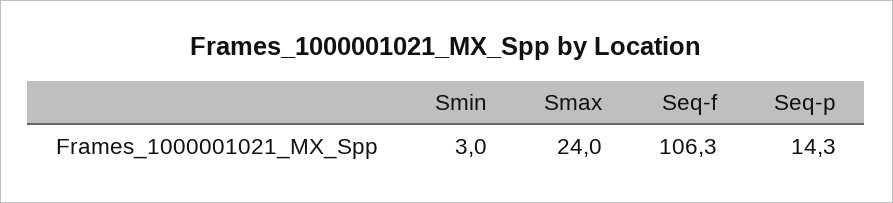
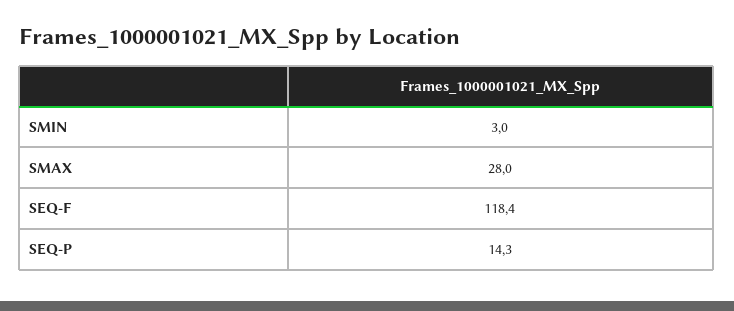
  {
    "Smin": 3,
-   "Smax": 24,
+   "Smax": 28,
-   "Seq-f": 106.3,
+   "Seq-f": 118.4,
    "Seq-p": 14.3
  }

